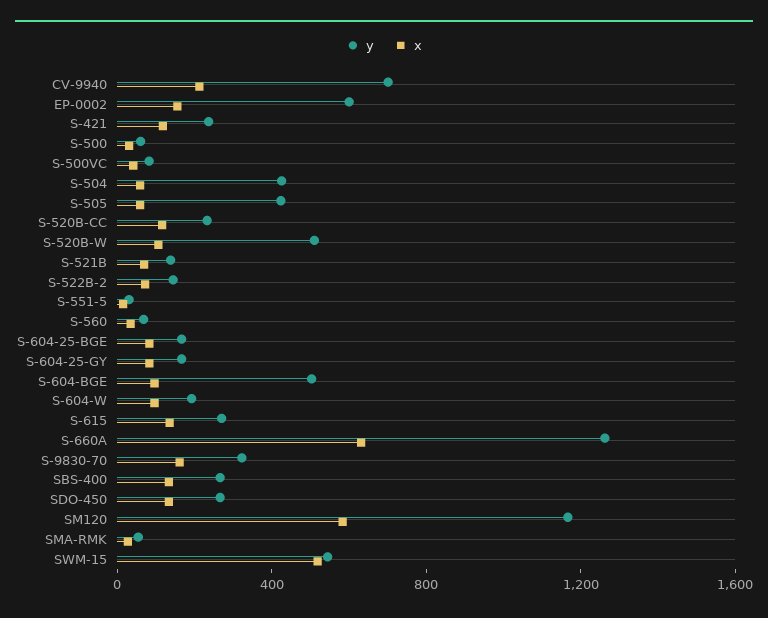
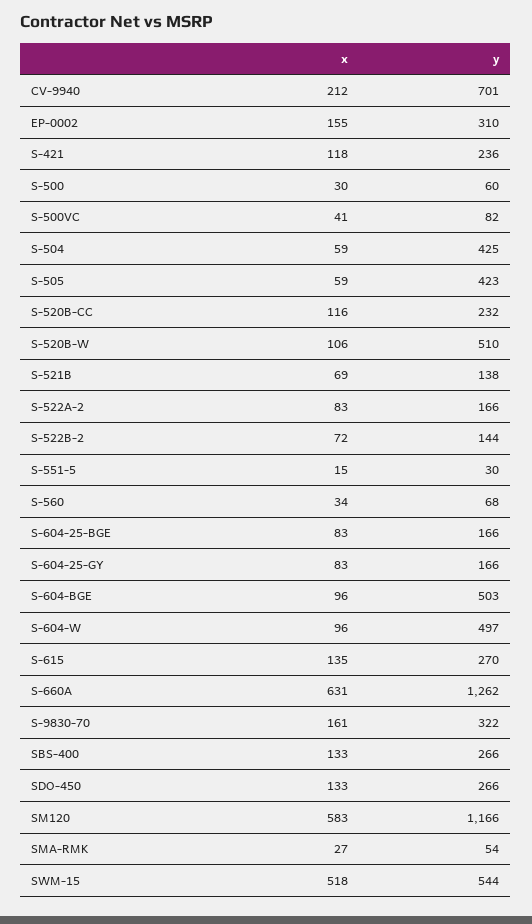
  {
    "y": {
      "CV-9940": 701,
-     "EP-0002": 600,
+     "EP-0002": 310,
      "S-421": 236,
      "S-500": 60,
      "S-500VC": 82,
      "S-504": 425,
      "S-505": 423,
      "S-520B-CC": 232,
      "S-520B-W": 510,
      "S-521B": 138,
      "S-522B-2": 144,
      "S-551-5": 30,
      "S-560": 68,
      "S-604-25-BGE": 166,
      "S-604-25-GY": 166,
      "S-604-BGE": 503,
-     "S-604-W": 200,
+     "S-604-W": 497,
      "S-615": 270,
      "S-660A": 1262,
      "S-9830-70": 322,
      "SBS-400": 266,
      "SDO-450": 266,
      "SM120": 1166,
      "SMA-RMK": 54,
-     "SWM-15": 544
+     "SWM-15": 544,
+     "S-522A-2": 166
    },
    "x": {
      "CV-9940": 212,
      "EP-0002": 155,
      "S-421": 118,
      "S-500": 30,
      "S-500VC": 41,
      "S-504": 59,
      "S-505": 59,
      "S-520B-CC": 116,
      "S-520B-W": 106,
      "S-521B": 69,
      "S-522B-2": 72,
      "S-551-5": 15,
      "S-560": 34,
      "S-604-25-BGE": 83,
      "S-604-25-GY": 83,
      "S-604-BGE": 96,
      "S-604-W": 96,
      "S-615": 135,
      "S-660A": 631,
      "S-9830-70": 161,
      "SBS-400": 133,
      "SDO-450": 133,
      "SM120": 583,
      "SMA-RMK": 27,
-     "SWM-15": 518
+     "SWM-15": 518,
+     "S-522A-2": 83
    }
  }

